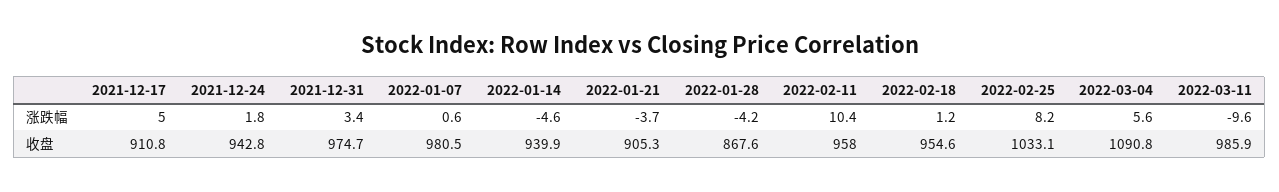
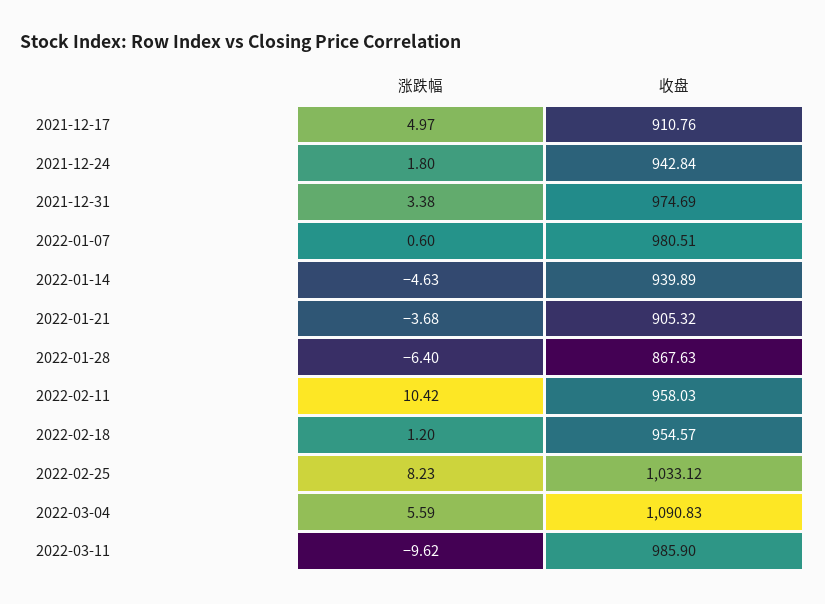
  {
    "2021-12-17": {
      "涨跌幅": 4.97,
      "收盘": 910.76
    },
    "2021-12-24": {
      "涨跌幅": 1.8,
      "收盘": 942.84
    },
    "2021-12-31": {
      "涨跌幅": 3.38,
      "收盘": 974.69
    },
    "2022-01-07": {
      "涨跌幅": 0.6,
      "收盘": 980.51
    },
    "2022-01-14": {
      "涨跌幅": -4.63,
      "收盘": 939.89
    },
    "2022-01-21": {
      "涨跌幅": -3.68,
      "收盘": 905.32
    },
    "2022-01-28": {
-     "涨跌幅": -4.2,
+     "涨跌幅": -6.4,
      "收盘": 867.63
    },
    "2022-02-11": {
      "涨跌幅": 10.42,
      "收盘": 958.03
    },
    "2022-02-18": {
      "涨跌幅": 1.2,
      "收盘": 954.57
    },
    "2022-02-25": {
      "涨跌幅": 8.23,
      "收盘": 1033.12
    },
    "2022-03-04": {
      "涨跌幅": 5.59,
      "收盘": 1090.83
    },
    "2022-03-11": {
      "涨跌幅": -9.62,
      "收盘": 985.9
    }
  }

